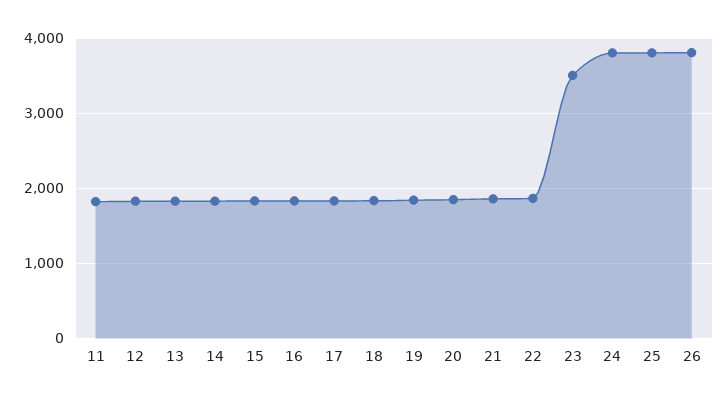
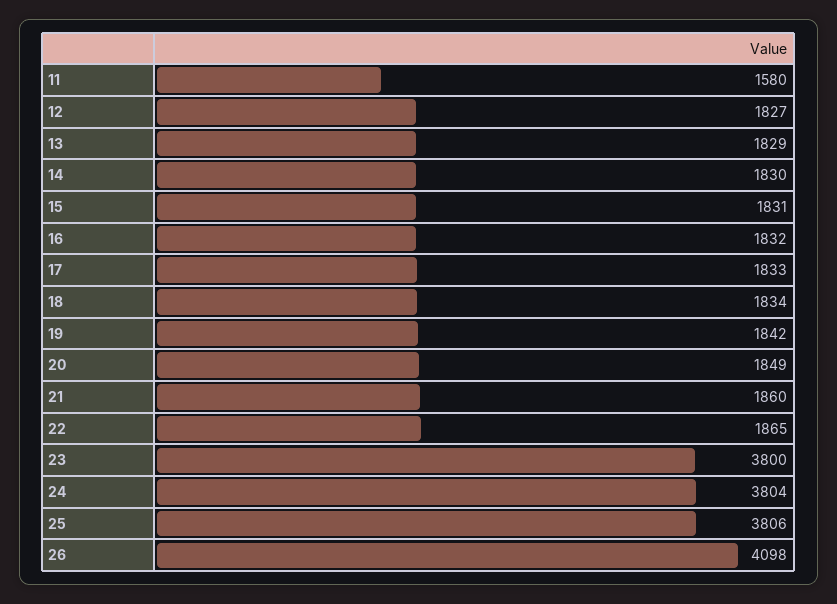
  {
-   "11": 1800,
+   "11": 1580,
    "12": 1827,
    "13": 1829,
    "14": 1830,
    "15": 1831,
    "16": 1832,
    "17": 1833,
    "18": 1834,
    "19": 1842,
    "20": 1849,
    "21": 1860,
    "22": 1865,
-   "23": 3500,
+   "23": 3800,
    "24": 3804,
    "25": 3806,
-   "26": 3800
+   "26": 4098
  }

